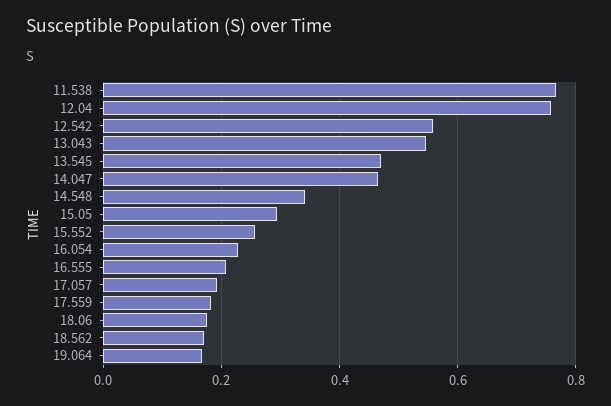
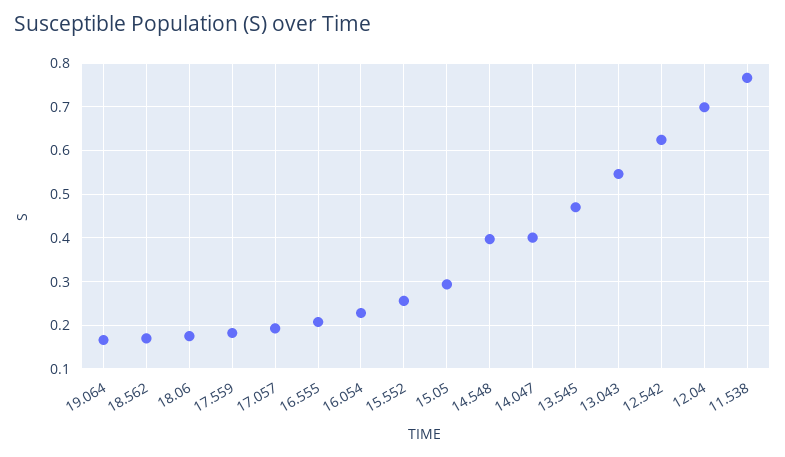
  {
    "11.538": 0.76,
-   "12.04": 0.76,
+   "12.04": 0.7,
-   "12.542": 0.56,
+   "12.542": 0.62,
    "13.043": 0.54,
    "13.545": 0.48,
-   "14.047": 0.46,
+   "14.047": 0.4,
-   "14.548": 0.34,
+   "14.548": 0.4,
    "15.05": 0.3,
    "15.552": 0.26,
    "16.054": 0.22,
    "16.555": 0.2,
    "17.057": 0.2,
    "17.559": 0.18,
    "18.06": 0.18,
    "18.562": 0.16,
    "19.064": 0.16
  }

